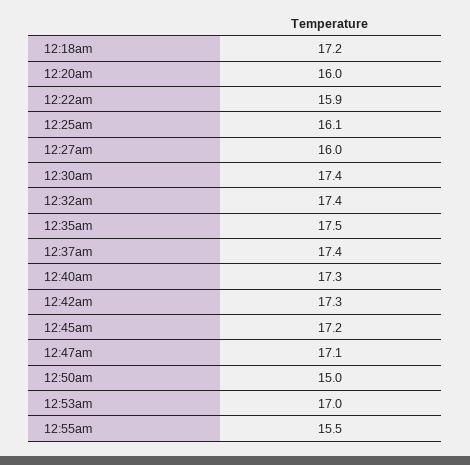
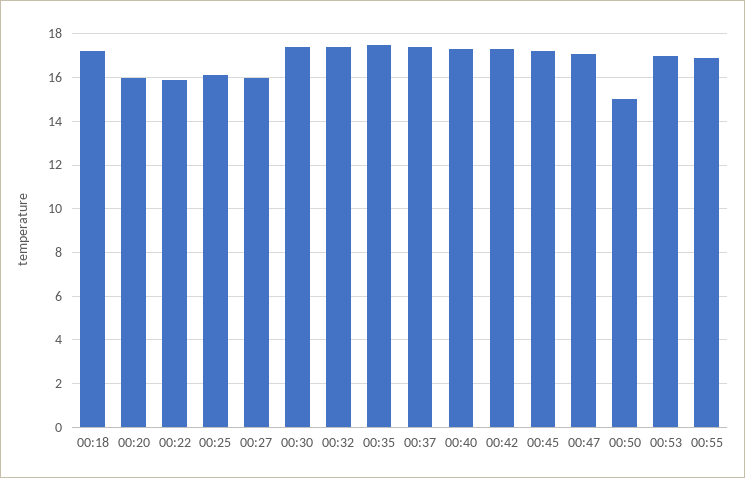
  {
    "12:18am": 17.2,
    "12:20am": 16,
    "12:22am": 15.9,
    "12:25am": 16.1,
    "12:27am": 16,
    "12:30am": 17.4,
    "12:32am": 17.4,
    "12:35am": 17.5,
    "12:37am": 17.4,
    "12:40am": 17.3,
    "12:42am": 17.3,
    "12:45am": 17.2,
    "12:47am": 17.1,
    "12:50am": 15,
    "12:53am": 17,
-   "12:55am": 15.5
+   "12:55am": 17
  }

